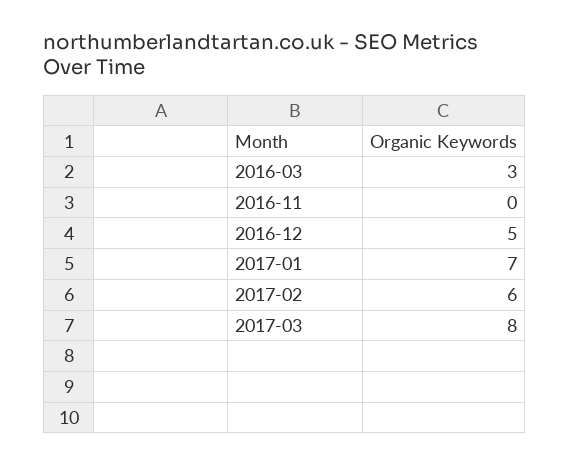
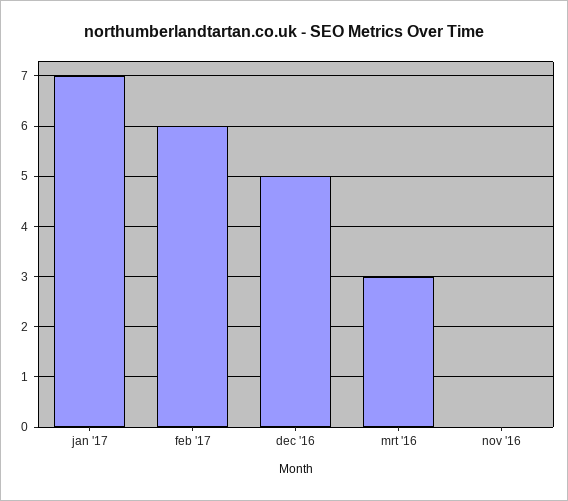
  {
    "2016-03": 3,
    "2016-11": 0,
    "2016-12": 5,
    "2017-01": 7,
-   "2017-02": 6,
+   "2017-02": 6
-   "2017-03": 8
  }

